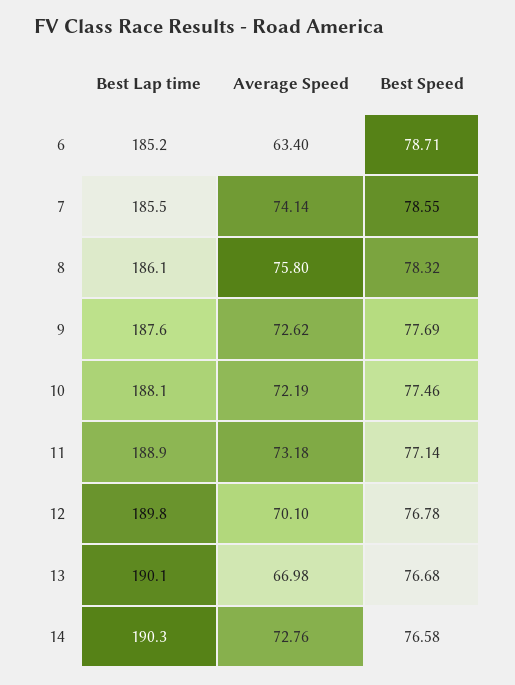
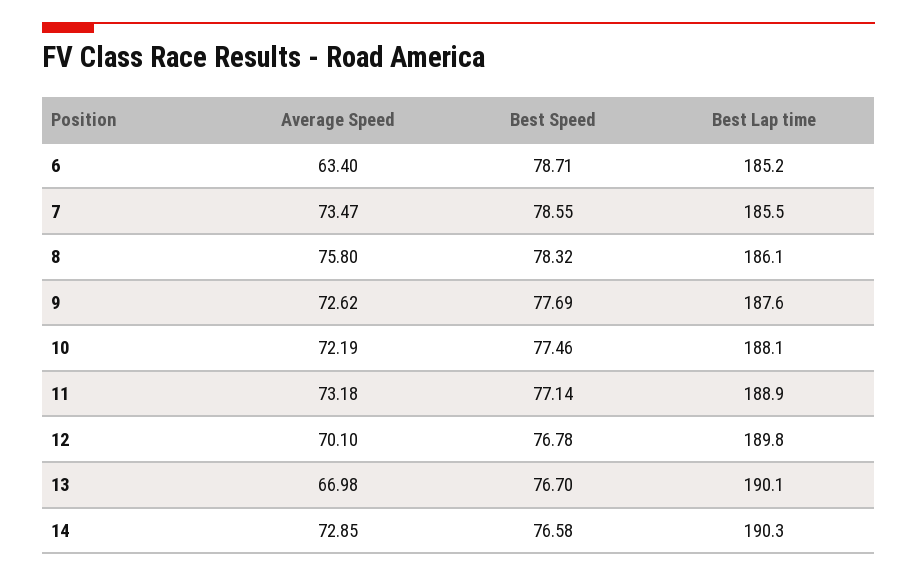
  {
    "Best Lap time": {
      "6": 185.2,
      "7": 185.5,
      "8": 186.1,
      "9": 187.6,
      "10": 188.1,
      "11": 188.9,
      "12": 189.8,
      "13": 190.1,
      "14": 190.3
    },
    "Average Speed": {
      "6": 63.4,
-     "7": 74.14,
+     "7": 73.47,
      "8": 75.8,
      "9": 72.62,
      "10": 72.19,
      "11": 73.18,
      "12": 70.1,
      "13": 66.98,
-     "14": 72.76
+     "14": 72.85
    },
    "Best Speed": {
      "6": 78.71,
      "7": 78.55,
      "8": 78.32,
      "9": 77.69,
      "10": 77.46,
      "11": 77.14,
      "12": 76.78,
-     "13": 76.68,
+     "13": 76.7,
      "14": 76.58
    }
  }

